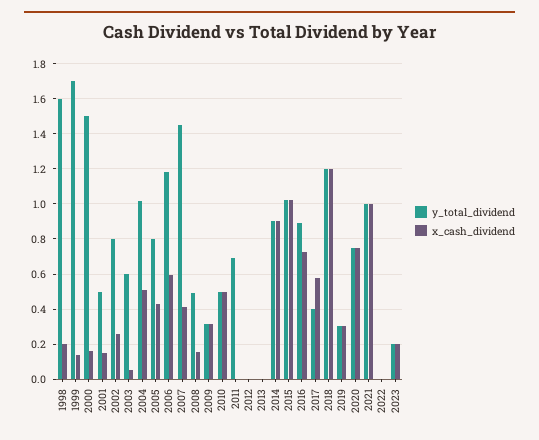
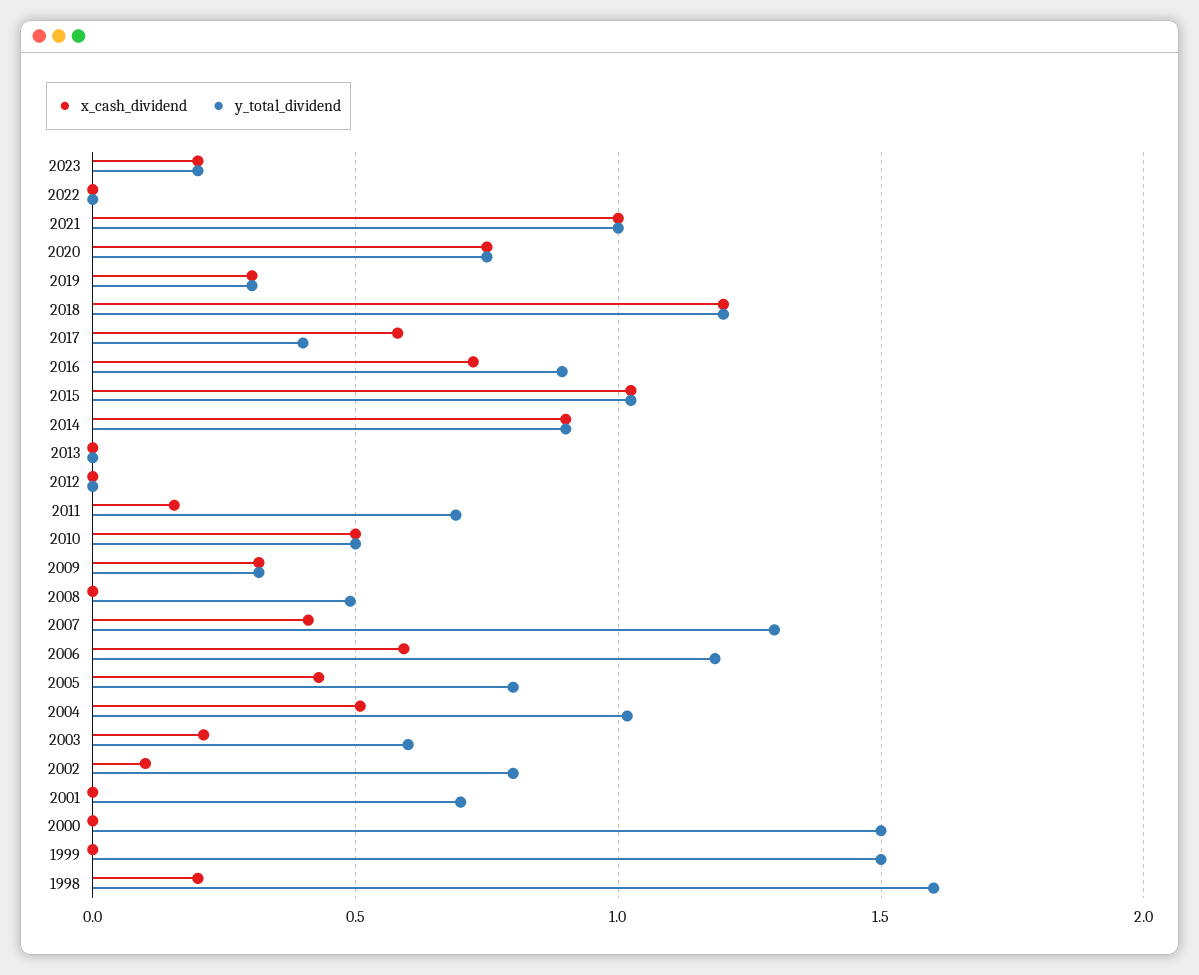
  {
    "y_total_dividend": {
      "1998": 1.6,
-     "1999": 1.7,
+     "1999": 1.5,
      "2000": 1.5,
-     "2001": 0.5,
+     "2001": 0.7,
      "2002": 0.8,
      "2003": 0.6,
      "2004": 1,
      "2005": 0.8,
      "2006": 1.2,
-     "2007": 1.45,
+     "2007": 1.3,
      "2008": 0.5,
      "2009": 0.3,
      "2010": 0.5,
      "2011": 0.7,
      "2012": 0,
      "2013": 0,
      "2014": 0.9,
      "2015": 1,
      "2016": 0.9,
      "2017": 0.4,
      "2018": 1.2,
      "2019": 0.3,
      "2020": 0.75,
      "2021": 1,
      "2022": 0,
      "2023": 0.2
    },
    "x_cash_dividend": {
      "1998": 0.2,
-     "1999": 0.15,
+     "1999": 0,
-     "2000": 0.15,
+     "2000": 0,
-     "2001": 0.15,
+     "2001": 0,
-     "2002": 0.25,
+     "2002": 0.1,
-     "2003": 0.05,
+     "2003": 0.2,
      "2004": 0.5,
      "2005": 0.45,
      "2006": 0.6,
      "2007": 0.4,
-     "2008": 0.15,
+     "2008": 0,
      "2009": 0.3,
      "2010": 0.5,
-     "2011": 0,
+     "2011": 0.15,
      "2012": 0,
      "2013": 0,
      "2014": 0.9,
      "2015": 1,
      "2016": 0.7,
      "2017": 0.6,
      "2018": 1.2,
      "2019": 0.3,
      "2020": 0.75,
      "2021": 1,
      "2022": 0,
      "2023": 0.2
    }
  }

